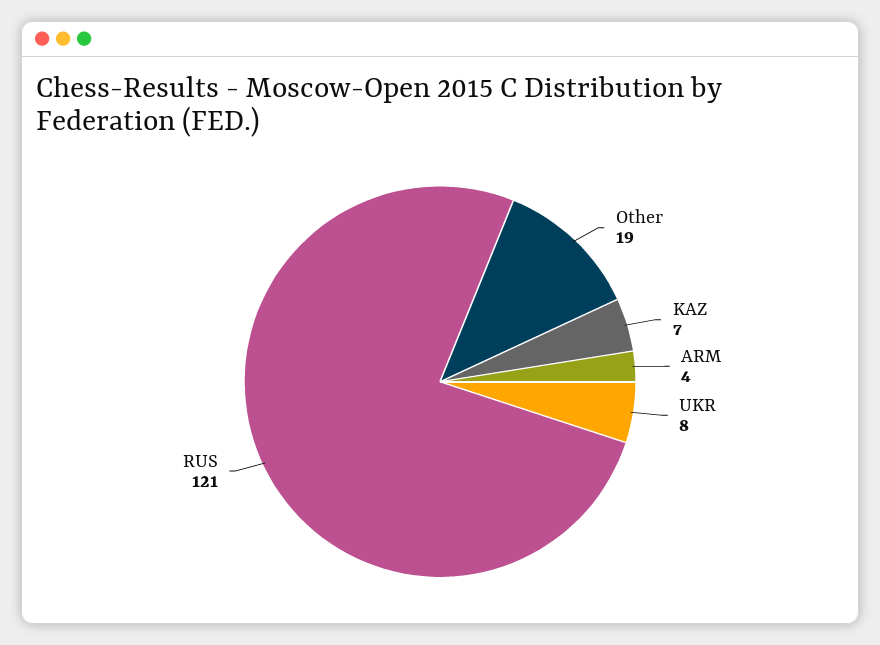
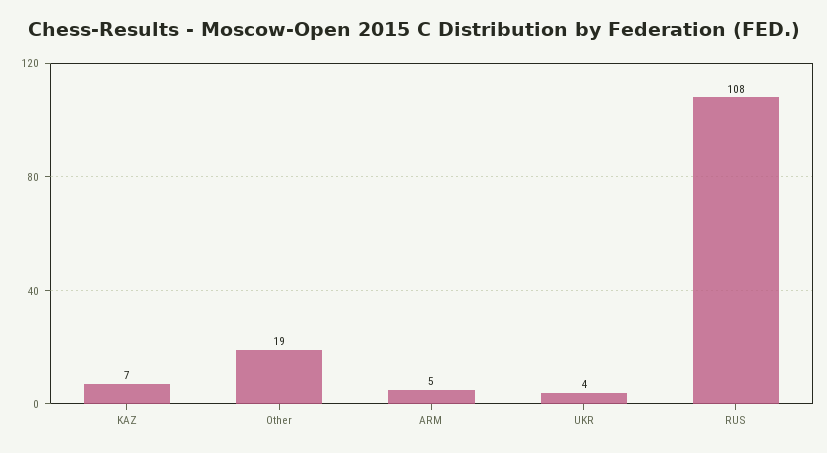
  {
    "Other": 19,
    "KAZ": 7,
-   "ARM": 4,
+   "ARM": 5,
-   "UKR": 8,
+   "UKR": 4,
-   "RUS": 121
+   "RUS": 108
  }

